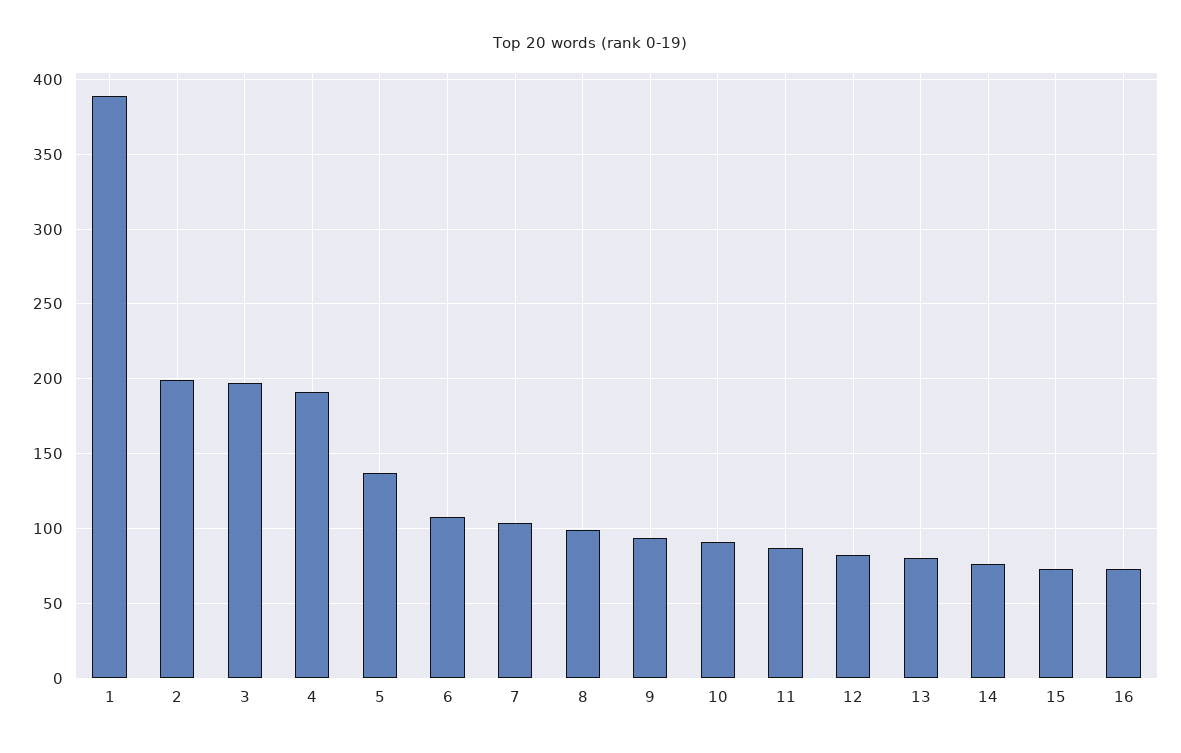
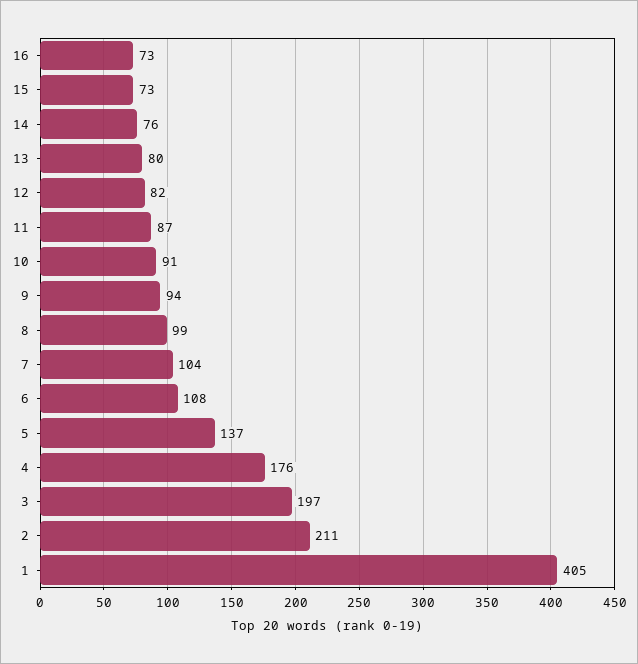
  {
-   "1": 390,
+   "1": 405,
-   "2": 200,
+   "2": 211,
    "3": 197,
-   "4": 190,
+   "4": 176,
    "5": 137,
    "6": 108,
    "7": 104,
    "8": 99,
    "9": 94,
    "10": 91,
    "11": 87,
    "12": 82,
    "13": 80,
    "14": 76,
    "15": 73,
    "16": 73
  }

